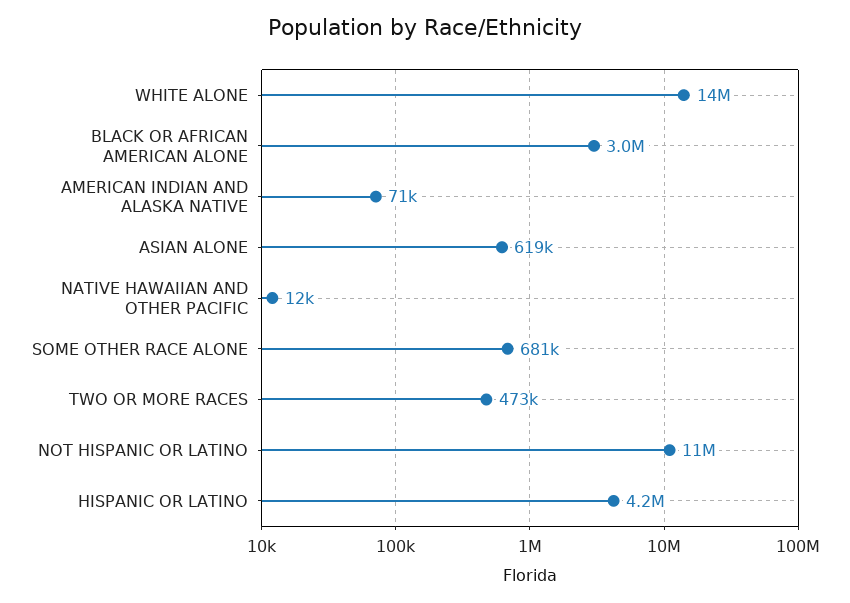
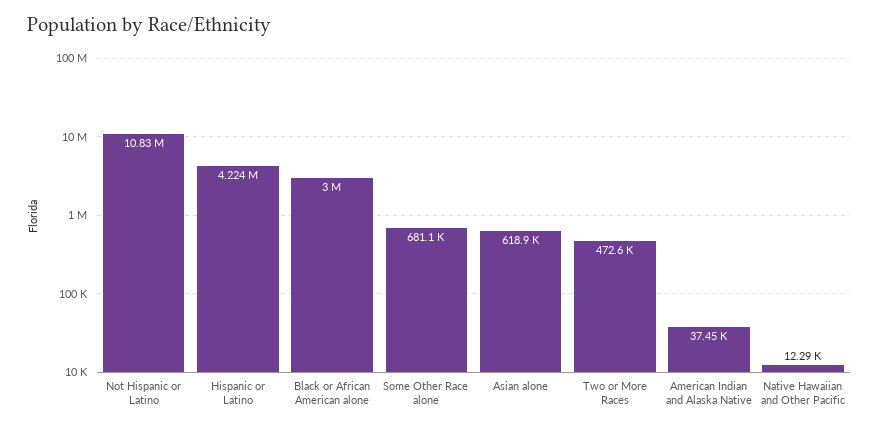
  {
-   "WHITE ALONE": 14000000,
    "BLACK OR AFRICAN AMERICAN ALONE": 3000000,
-   "AMERICAN INDIAN AND ALASKA NATIVE": 71000,
+   "AMERICAN INDIAN AND ALASKA NATIVE": 37450,
    "ASIAN ALONE": 618900,
    "NATIVE HAWAIIAN AND OTHER PACIFIC": 12290,
    "SOME OTHER RACE ALONE": 681100,
    "TWO OR MORE RACES": 472600,
    "NOT HISPANIC OR LATINO": 10830000,
    "HISPANIC OR LATINO": 4224000
  }

